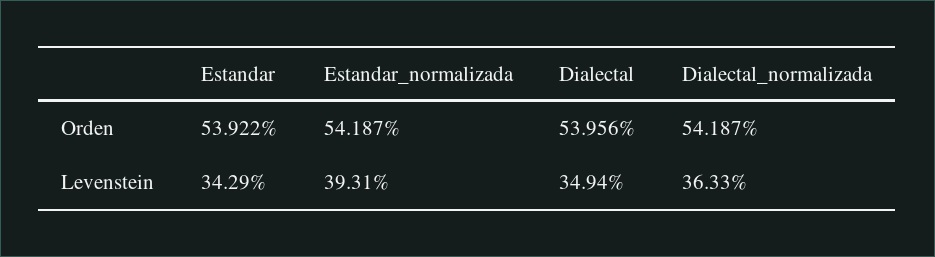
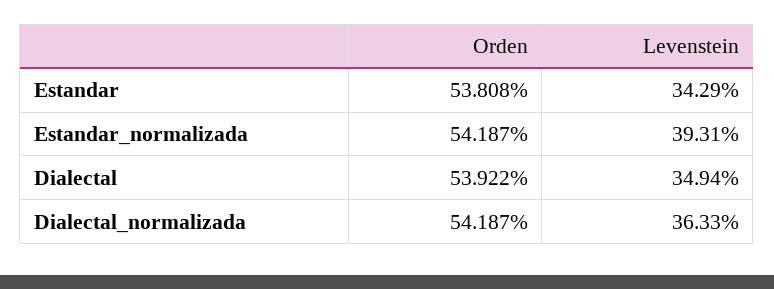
  {
    "Estandar": {
-     "Orden": 53.922,
+     "Orden": 53.808,
      "Levenstein": 34.29
    },
    "Estandar_normalizada": {
      "Orden": 54.187,
      "Levenstein": 39.31
    },
    "Dialectal": {
-     "Orden": 53.956,
+     "Orden": 53.922,
      "Levenstein": 34.94
    },
    "Dialectal_normalizada": {
      "Orden": 54.187,
      "Levenstein": 36.33
    }
  }

